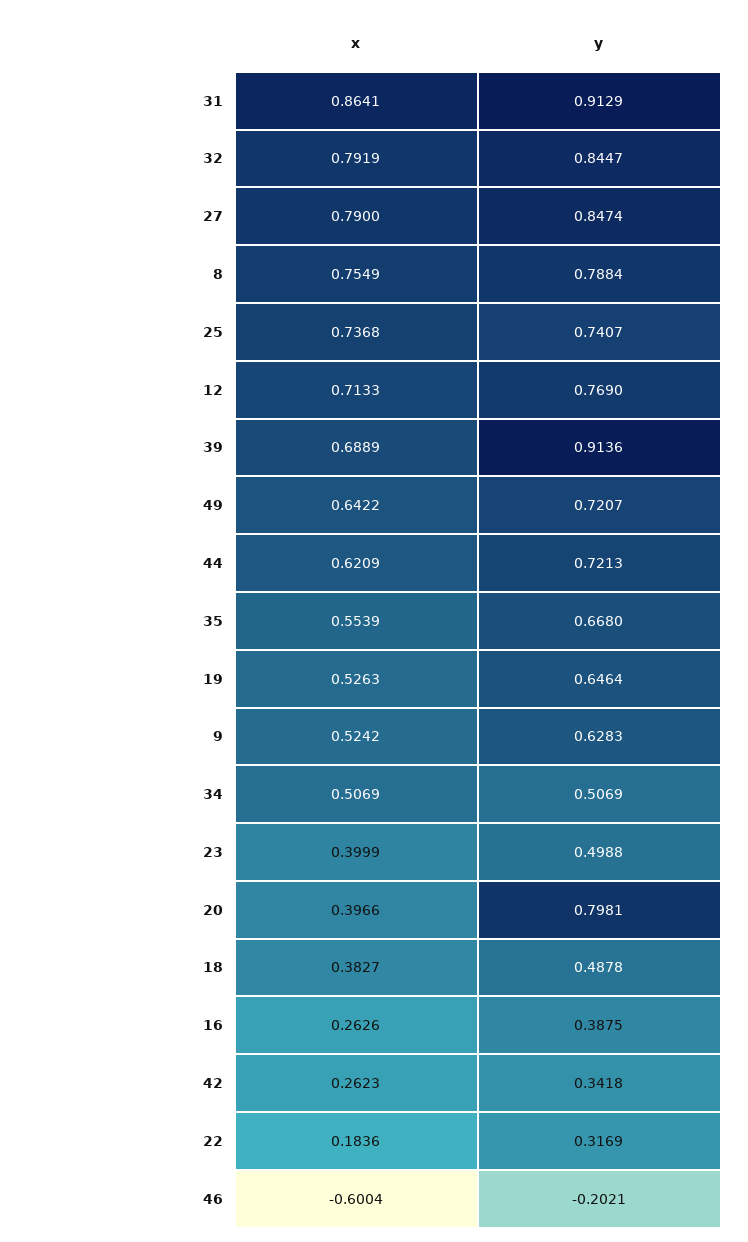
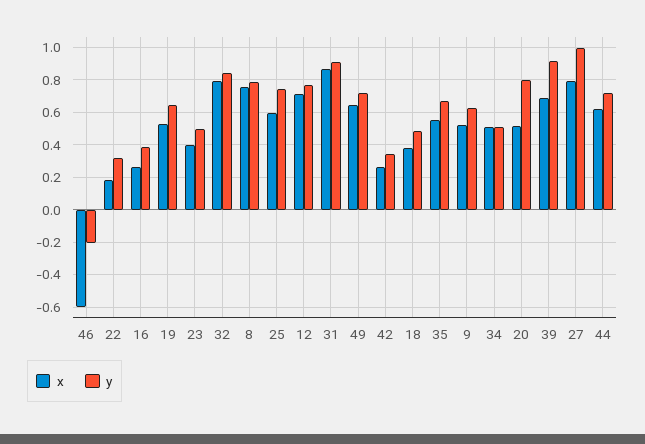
  {
    "x": {
      "31": 0.8641,
      "32": 0.7919,
      "27": 0.79,
      "8": 0.7549,
-     "25": 0.7368,
+     "25": 0.6,
      "12": 0.7133,
      "39": 0.6889,
      "49": 0.6422,
      "44": 0.6209,
      "35": 0.5539,
      "19": 0.5263,
      "9": 0.5242,
      "34": 0.5069,
      "23": 0.3999,
-     "20": 0.3966,
+     "20": 0.5,
      "18": 0.3827,
      "16": 0.2626,
      "42": 0.2623,
      "22": 0.1836,
      "46": -0.6004
    },
    "y": {
      "31": 0.9129,
      "32": 0.8447,
-     "27": 0.8474,
+     "27": 1,
      "8": 0.7884,
      "25": 0.7407,
      "12": 0.769,
      "39": 0.9136,
      "49": 0.7207,
      "44": 0.7213,
      "35": 0.668,
      "19": 0.6464,
      "9": 0.6283,
      "34": 0.5069,
      "23": 0.4988,
      "20": 0.7981,
      "18": 0.4878,
      "16": 0.3875,
      "42": 0.3418,
      "22": 0.3169,
      "46": -0.2021
    }
  }

